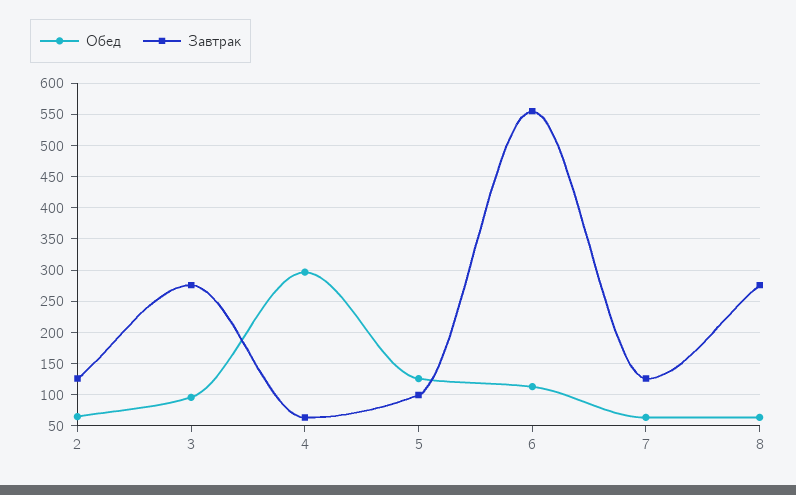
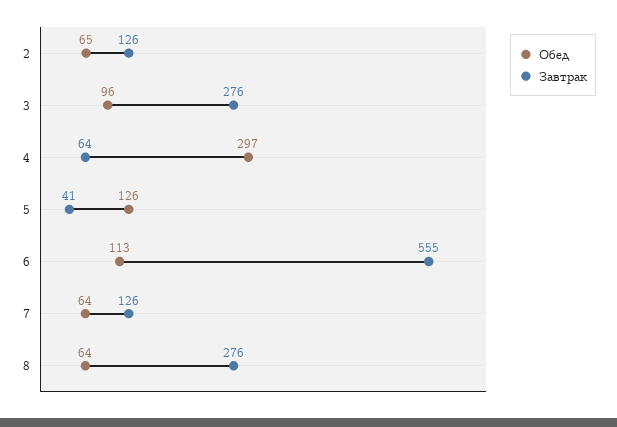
  {
    "Обед": {
      "2": 65,
      "3": 96,
      "4": 297,
      "5": 126,
      "6": 113,
      "7": 64,
      "8": 64
    },
    "Завтрак": {
      "2": 126,
      "3": 276,
      "4": 64,
-     "5": 100,
+     "5": 41,
      "6": 555,
      "7": 126,
      "8": 276
    }
  }

